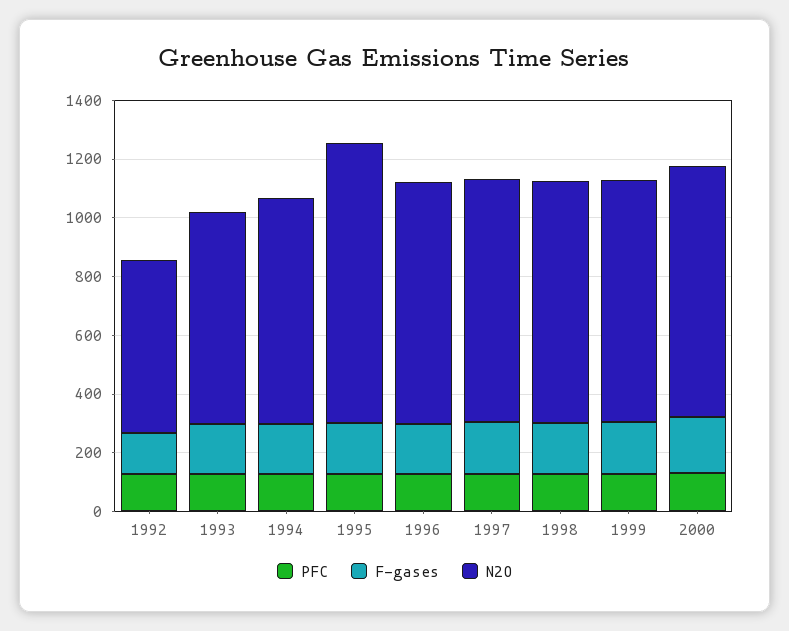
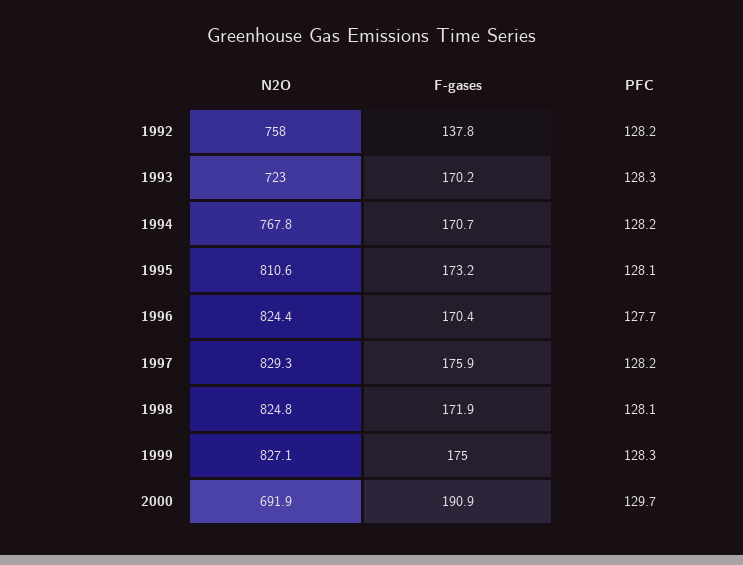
  {
    "PFC": {
      "1992": 128.2,
      "1993": 128.3,
      "1994": 128.2,
      "1995": 128.1,
      "1996": 127.7,
      "1997": 128.2,
      "1998": 128.1,
      "1999": 128.3,
      "2000": 129.7
    },
    "F-gases": {
      "1992": 137.8,
      "1993": 170.2,
      "1994": 170.7,
      "1995": 173.2,
      "1996": 170.4,
      "1997": 175.9,
      "1998": 171.9,
      "1999": 175,
      "2000": 190.9
    },
    "N2O": {
-     "1992": 600,
+     "1992": 758,
      "1993": 723,
      "1994": 767.8,
-     "1995": 950,
+     "1995": 810.6,
      "1996": 824.4,
      "1997": 829.3,
      "1998": 824.8,
      "1999": 827.1,
-     "2000": 850
+     "2000": 691.9
    }
  }

